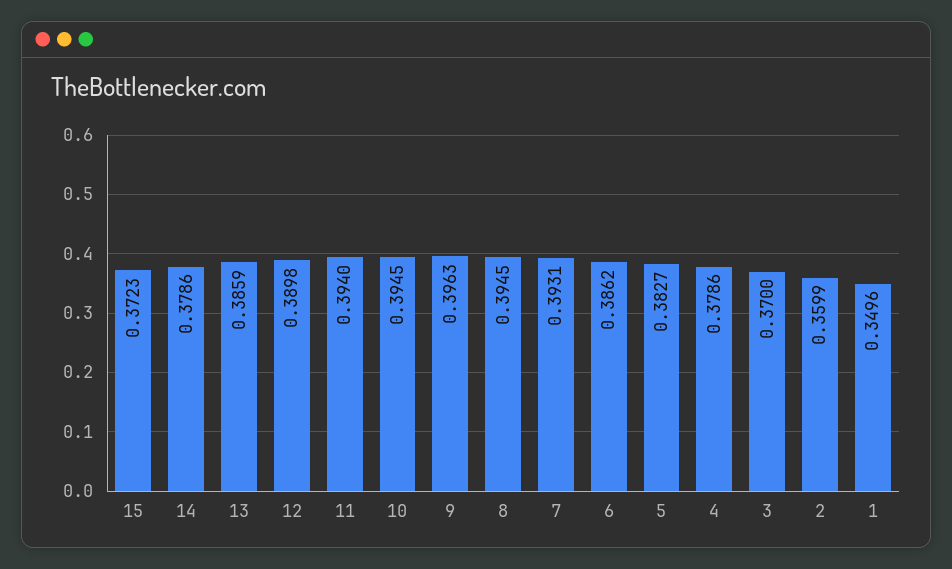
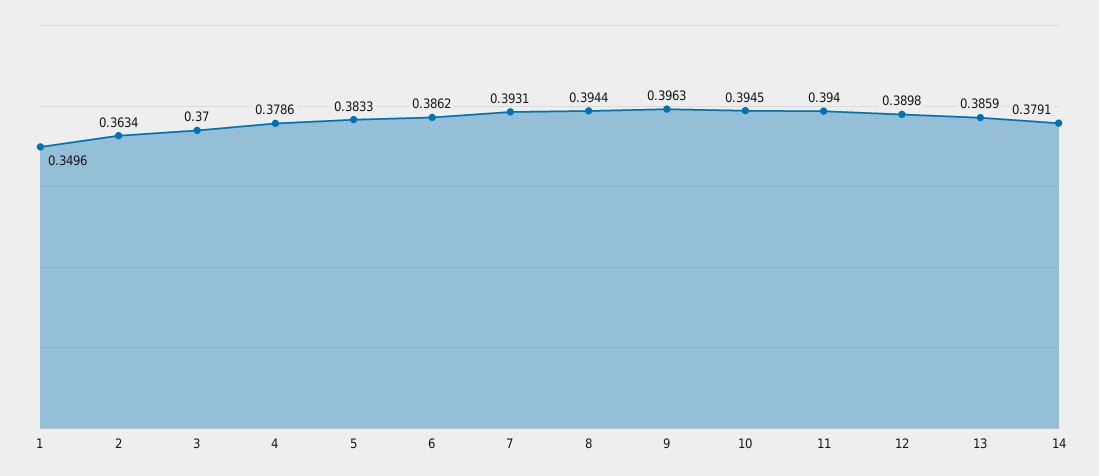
  {
-   "15": 0.3723,
-   "14": 0.3786,
+   "14": 0.3791,
    "13": 0.3859,
    "12": 0.3898,
    "11": 0.394,
    "10": 0.3945,
    "9": 0.3963,
-   "8": 0.3945,
+   "8": 0.3944,
    "7": 0.3931,
    "6": 0.3862,
-   "5": 0.3827,
+   "5": 0.3833,
    "4": 0.3786,
    "3": 0.37,
-   "2": 0.3599,
+   "2": 0.3634,
    "1": 0.3496
  }

